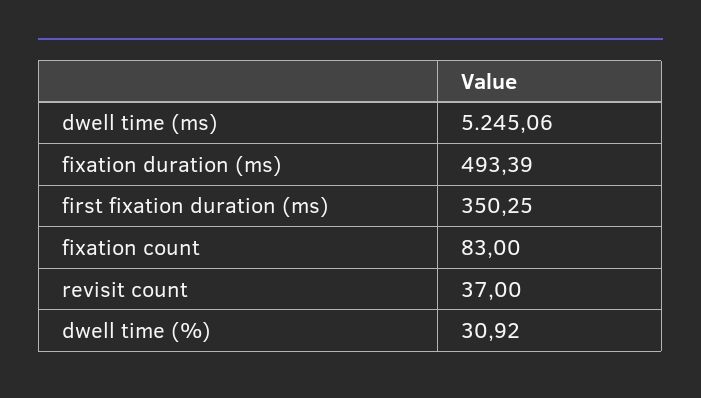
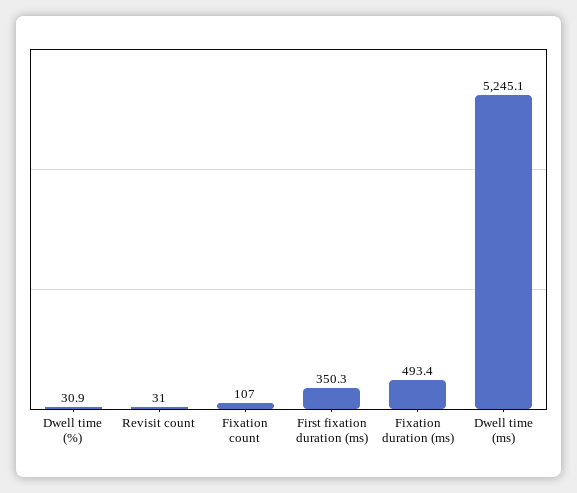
  {
    "dwell time (ms)": 5245.06,
    "fixation duration (ms)": 493.39,
    "first fixation duration (ms)": 350.25,
-   "fixation count": 83,
+   "fixation count": 107,
-   "revisit count": 37,
+   "revisit count": 31,
    "dwell time (%)": 30.92
  }

